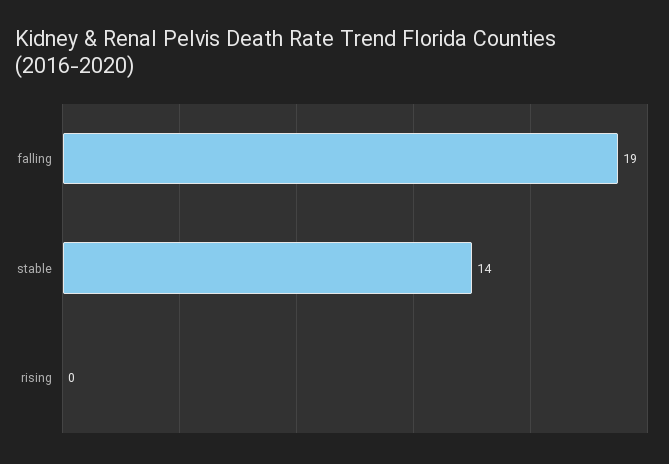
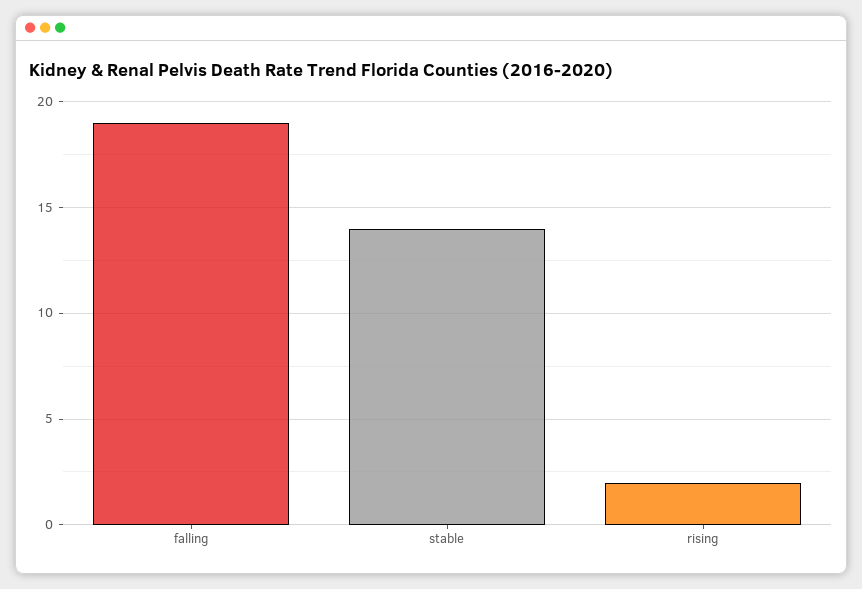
  {
    "falling": 19,
    "stable": 14,
-   "rising": 0
+   "rising": 2
  }

